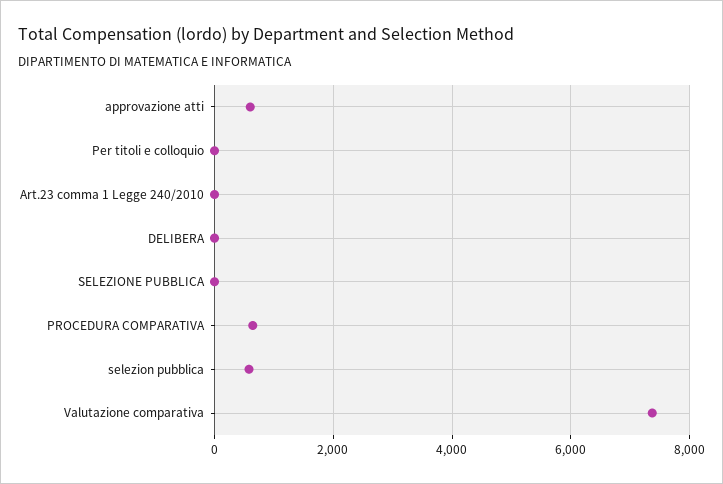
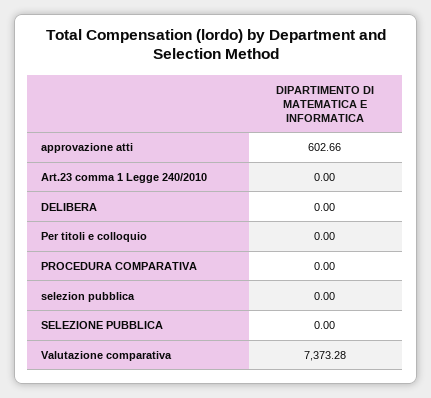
  {
    "approvazione atti": 602.66,
    "Per titoli e colloquio": 0,
    "Art.23 comma 1 Legge 240/2010": 0,
    "DELIBERA": 0,
    "SELEZIONE PUBBLICA": 0,
-   "PROCEDURA COMPARATIVA": 600,
+   "PROCEDURA COMPARATIVA": 0,
-   "selezion pubblica": 600,
+   "selezion pubblica": 0,
    "Valutazione comparativa": 7373.28
  }

